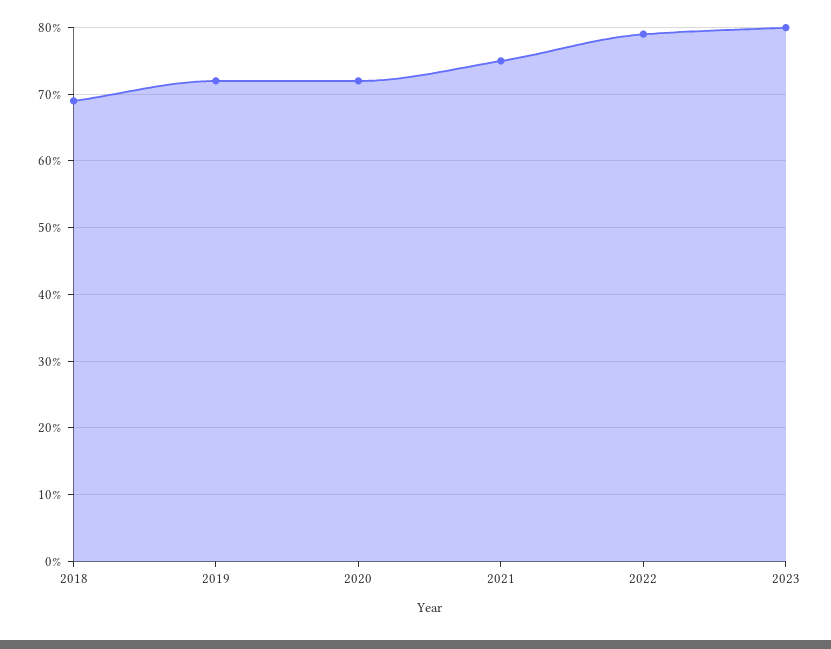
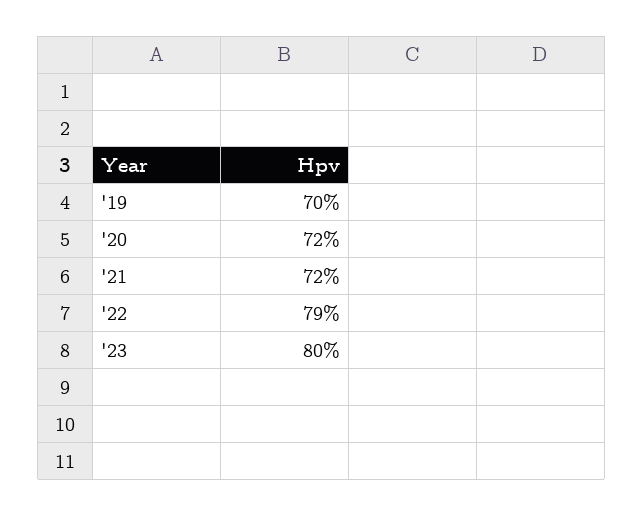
  {
-   "2018": 69,
-   "2019": 72,
+   "2019": 70,
    "2020": 72,
-   "2021": 75,
+   "2021": 72,
    "2022": 79,
    "2023": 80
  }

